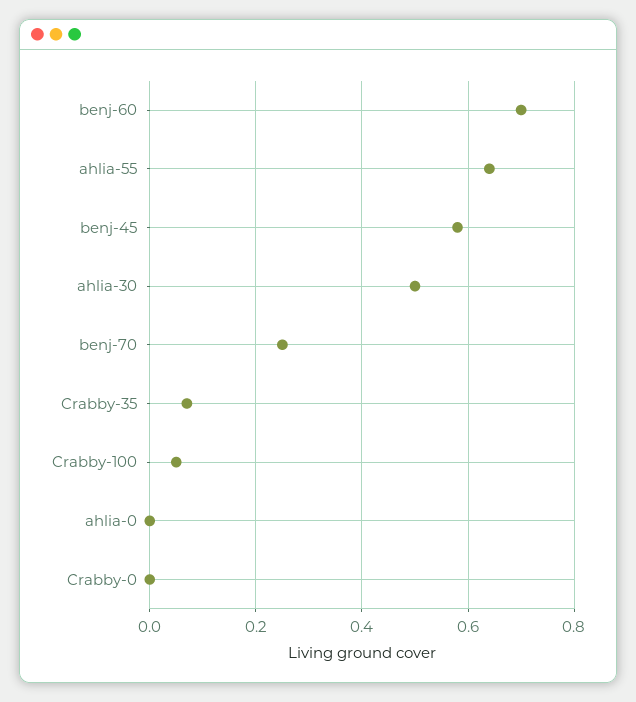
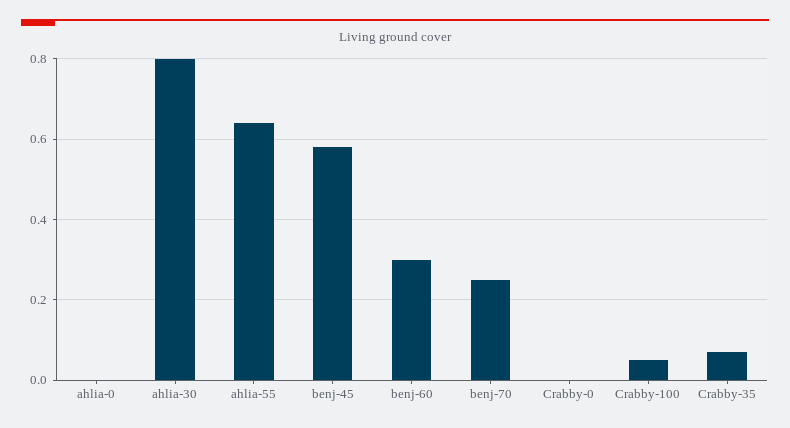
  {
-   "benj-60": 0.7,
+   "benj-60": 0.3,
    "ahlia-55": 0.65,
    "benj-45": 0.6,
-   "ahlia-30": 0.5,
+   "ahlia-30": 0.8,
    "benj-70": 0.25,
    "Crabby-35": 0.05,
    "Crabby-100": 0.05,
    "ahlia-0": 0,
    "Crabby-0": 0
  }

